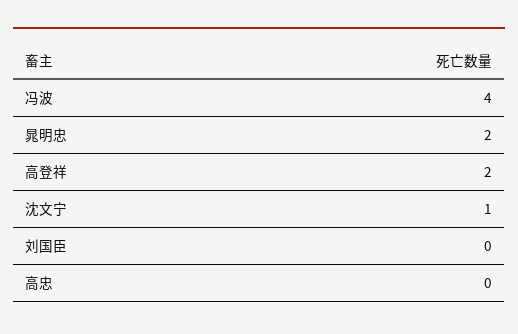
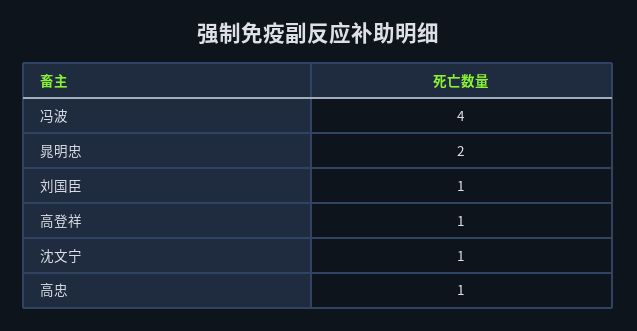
  {
    "冯波": 4,
    "晁明忠": 2,
-   "高登祥": 2,
+   "高登祥": 1,
    "沈文宁": 1,
-   "刘国臣": 0,
+   "刘国臣": 1,
-   "高忠": 0
+   "高忠": 1
  }

